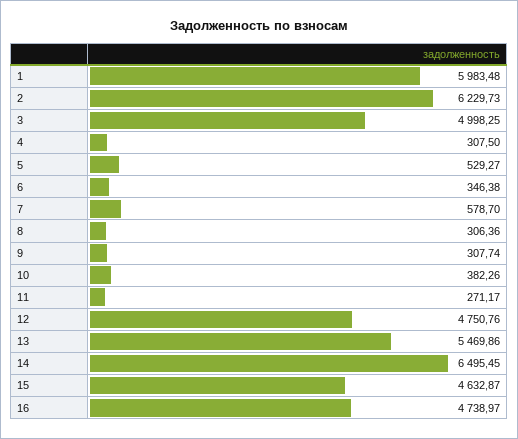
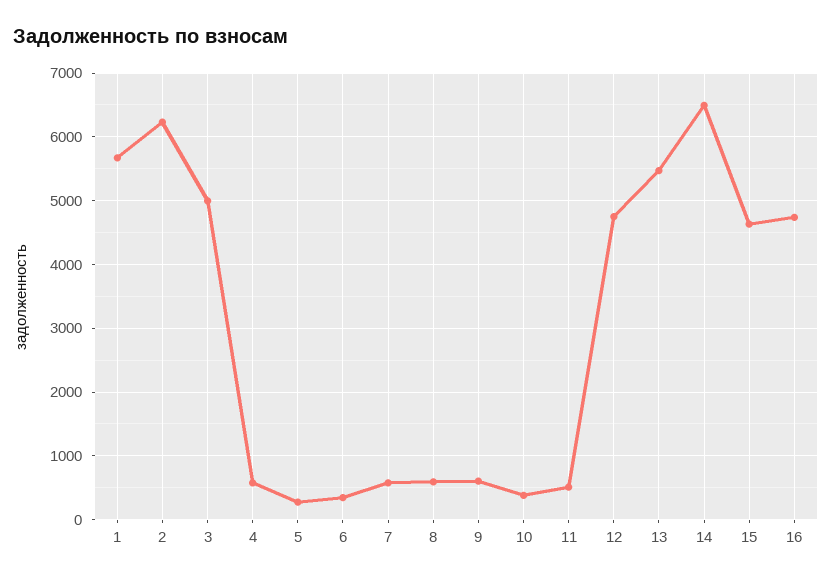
  {
-   "1": 5983.48,
+   "1": 5700,
    "2": 6229.73,
    "3": 4998.25,
-   "4": 307.5,
+   "4": 600,
-   "5": 529.27,
+   "5": 300,
    "6": 346.38,
    "7": 578.7,
-   "8": 306.36,
+   "8": 600,
-   "9": 307.74,
+   "9": 600,
    "10": 382.26,
-   "11": 271.17,
+   "11": 500,
    "12": 4750.76,
    "13": 5469.86,
    "14": 6495.45,
    "15": 4632.87,
    "16": 4738.97
  }

